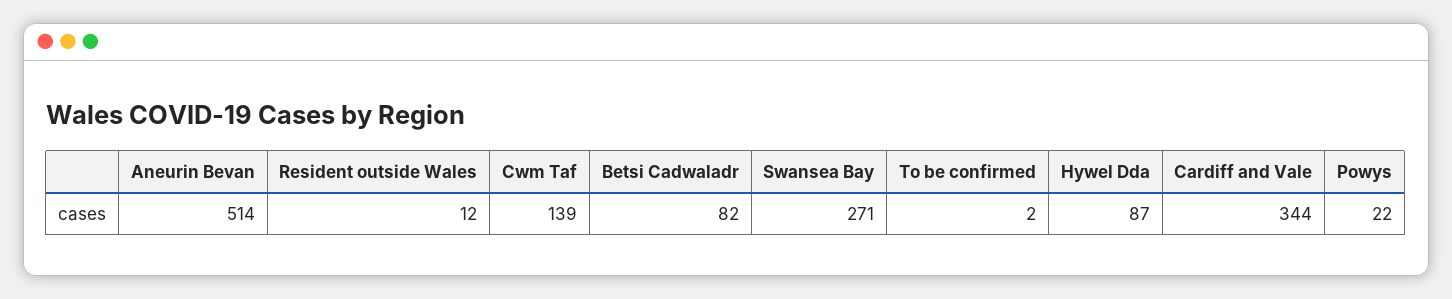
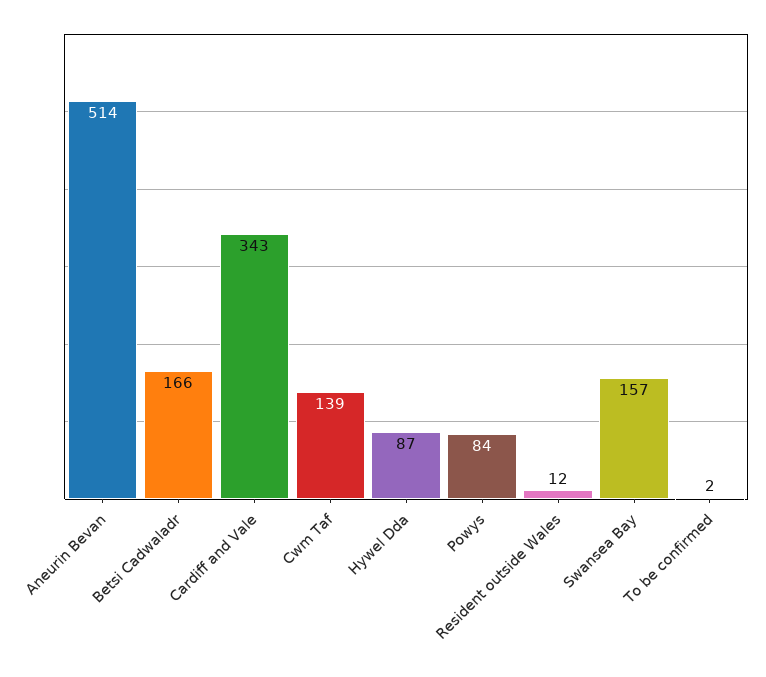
  {
    "Aneurin Bevan": 514,
    "Resident outside Wales": 12,
    "Cwm Taf": 139,
-   "Betsi Cadwaladr": 82,
+   "Betsi Cadwaladr": 166,
-   "Swansea Bay": 271,
+   "Swansea Bay": 157,
    "To be confirmed": 2,
    "Hywel Dda": 87,
-   "Cardiff and Vale": 344,
+   "Cardiff and Vale": 343,
-   "Powys": 22
+   "Powys": 84
  }

